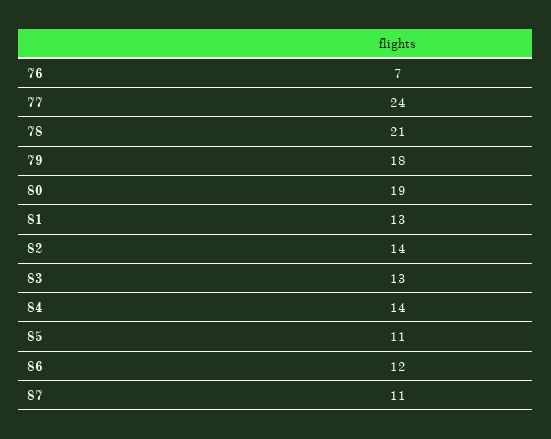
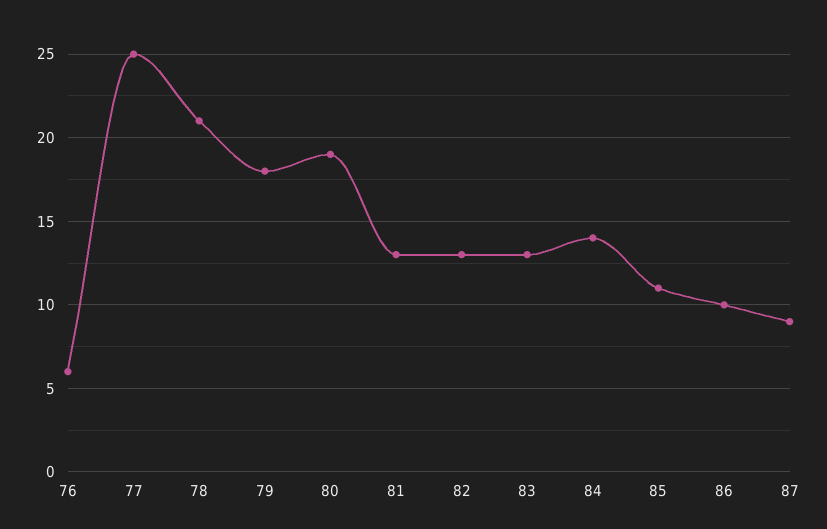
  {
-   "76": 7,
+   "76": 6,
-   "77": 24,
+   "77": 25,
    "78": 21,
    "79": 18,
    "80": 19,
    "81": 13,
-   "82": 14,
+   "82": 13,
    "83": 13,
    "84": 14,
    "85": 11,
-   "86": 12,
+   "86": 10,
-   "87": 11
+   "87": 9
  }

